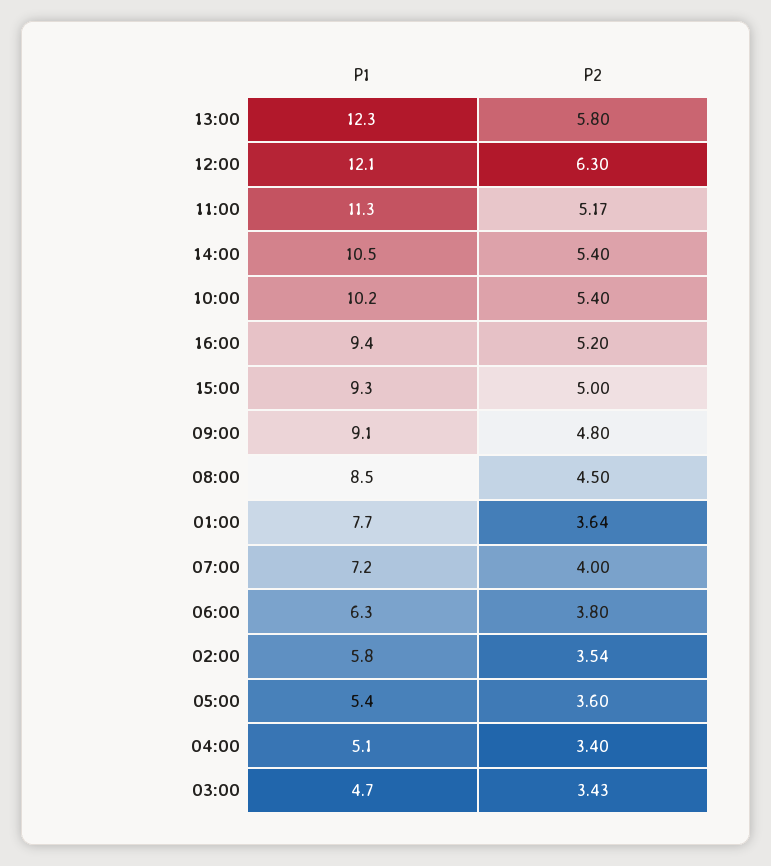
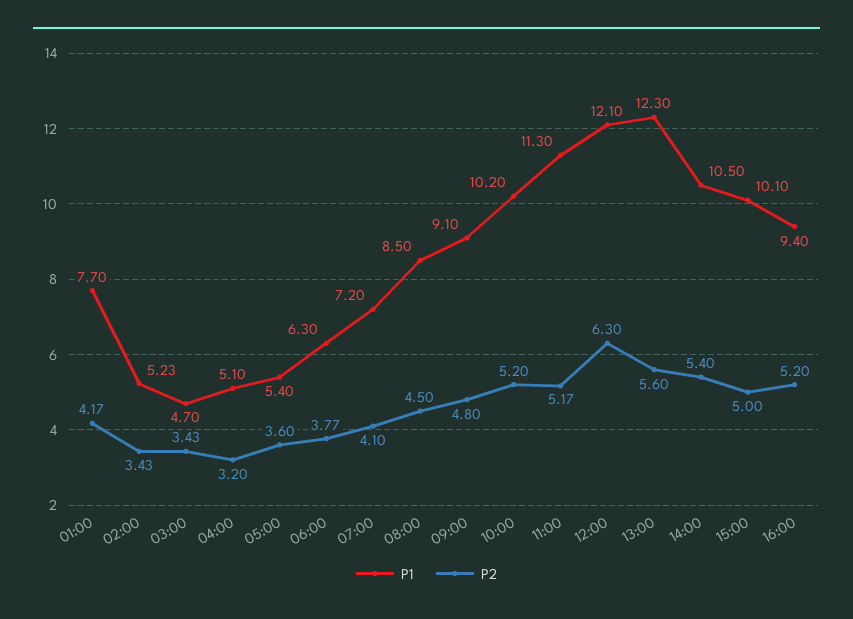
  {
    "P1": {
      "13:00": 12.3,
      "12:00": 12.1,
      "11:00": 11.3,
      "14:00": 10.5,
      "10:00": 10.2,
      "16:00": 9.4,
-     "15:00": 9.3,
+     "15:00": 10.1,
      "09:00": 9.1,
      "08:00": 8.5,
      "01:00": 7.7,
      "07:00": 7.2,
      "06:00": 6.3,
-     "02:00": 5.8,
+     "02:00": 5.23,
      "05:00": 5.4,
      "04:00": 5.1,
      "03:00": 4.7
    },
    "P2": {
-     "13:00": 5.8,
+     "13:00": 5.6,
      "12:00": 6.3,
      "11:00": 5.17,
      "14:00": 5.4,
-     "10:00": 5.4,
+     "10:00": 5.2,
      "16:00": 5.2,
      "15:00": 5,
      "09:00": 4.8,
      "08:00": 4.5,
-     "01:00": 3.64,
+     "01:00": 4.17,
-     "07:00": 4,
+     "07:00": 4.1,
-     "06:00": 3.8,
+     "06:00": 3.77,
-     "02:00": 3.54,
+     "02:00": 3.43,
      "05:00": 3.6,
-     "04:00": 3.4,
+     "04:00": 3.2,
      "03:00": 3.43
    }
  }

